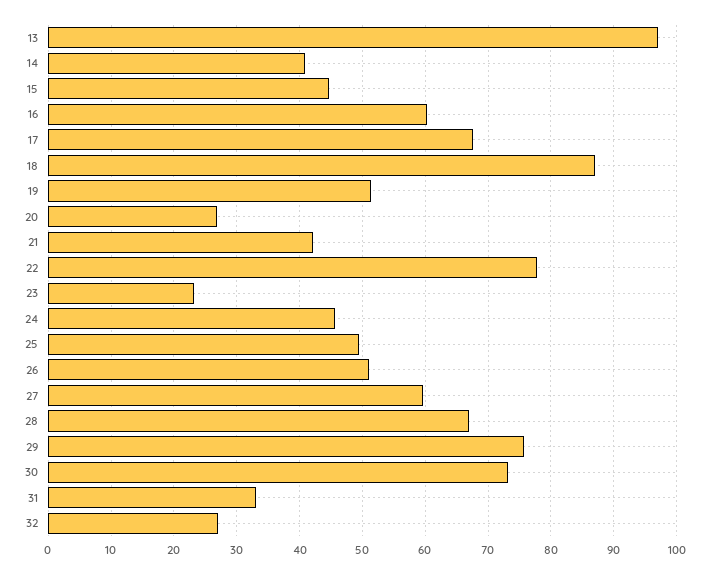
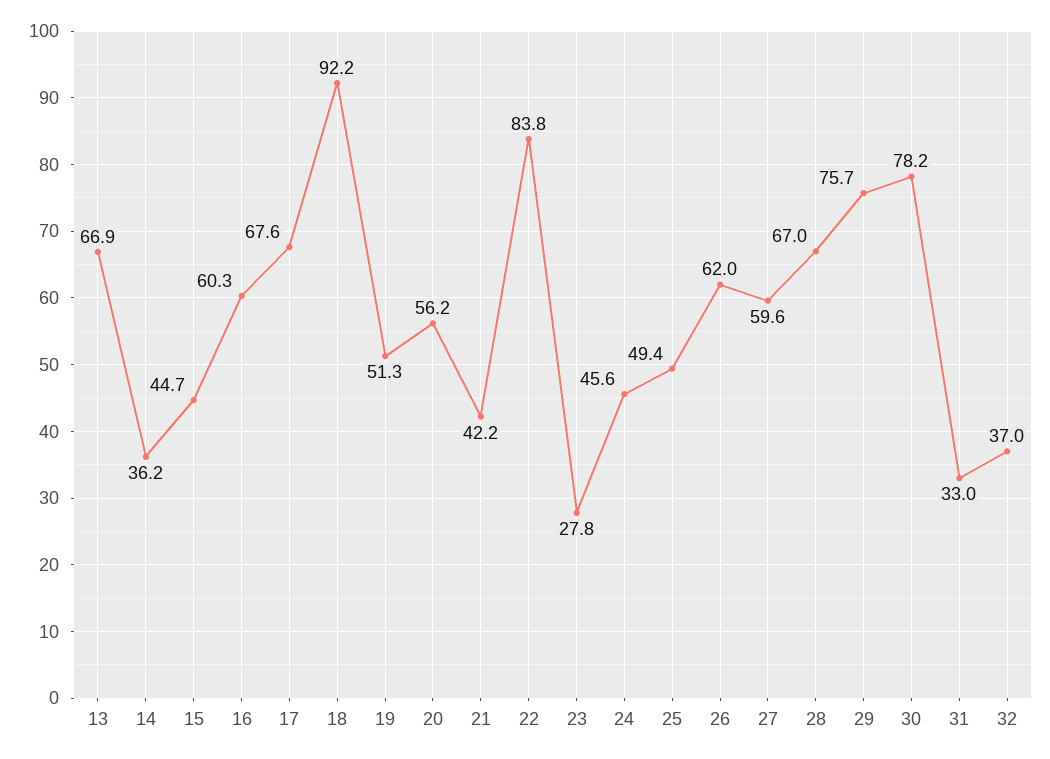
  {
-   "13": 97,
+   "13": 66.9,
-   "14": 41,
+   "14": 36.2,
    "15": 44.7,
    "16": 60.3,
    "17": 67.6,
-   "18": 87,
+   "18": 92.2,
    "19": 51.3,
-   "20": 27,
+   "20": 56.2,
    "21": 42.2,
-   "22": 78,
+   "22": 83.8,
-   "23": 23,
+   "23": 27.8,
    "24": 45.6,
    "25": 49.4,
-   "26": 51,
+   "26": 62,
    "27": 59.6,
    "28": 67,
    "29": 75.7,
-   "30": 73,
+   "30": 78.2,
    "31": 33,
-   "32": 27
+   "32": 37
  }

